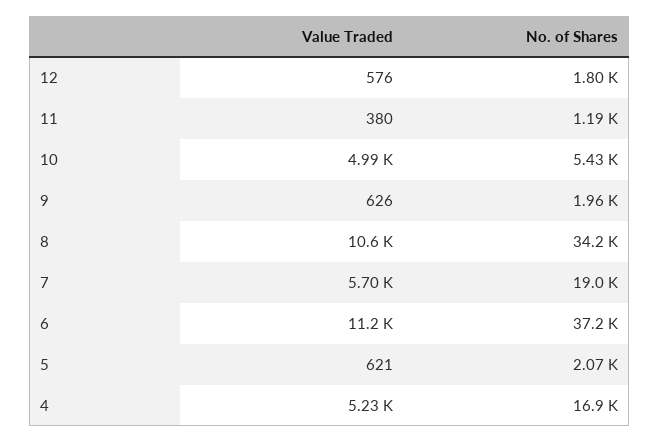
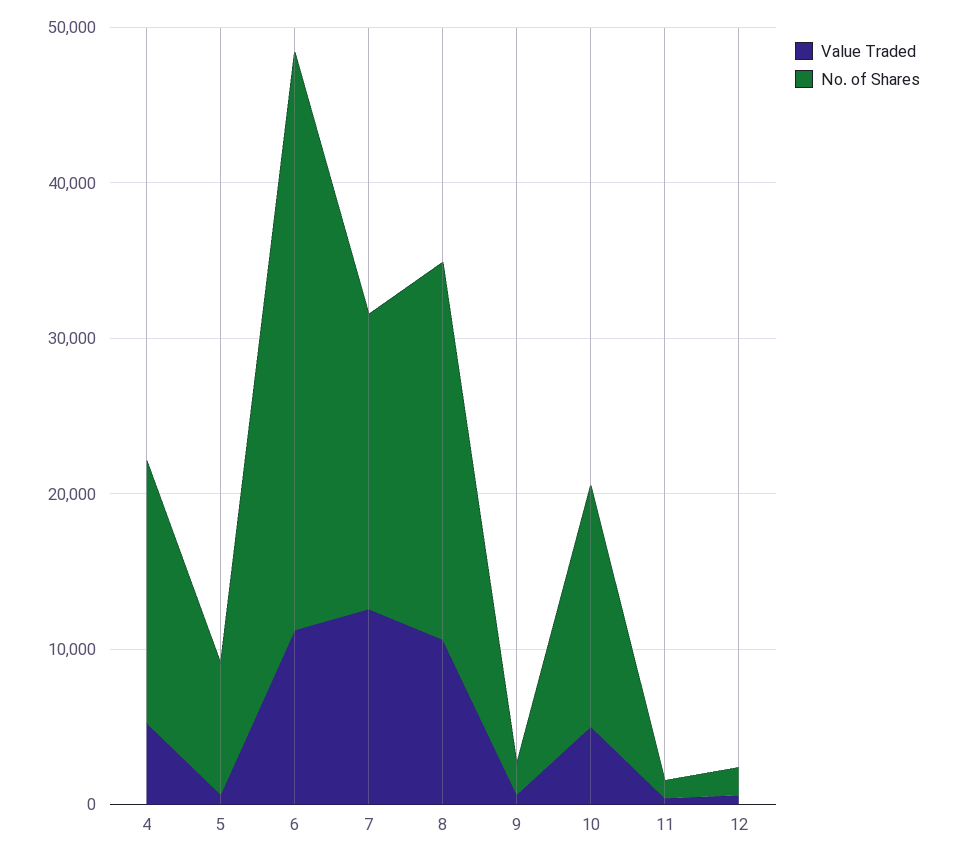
  {
    "Value Traded": {
      "12": 576,
      "11": 380,
      "10": 4990,
      "9": 626,
      "8": 10600,
-     "7": 5700,
+     "7": 12000,
      "6": 11200,
      "5": 621,
      "4": 5230
    },
    "No. of Shares": {
      "12": 1800,
      "11": 1190,
-     "10": 5430,
+     "10": 16000,
      "9": 1960,
-     "8": 34200,
+     "8": 24000,
      "7": 19000,
      "6": 37200,
-     "5": 2070,
+     "5": 8000,
      "4": 16900
    }
  }

